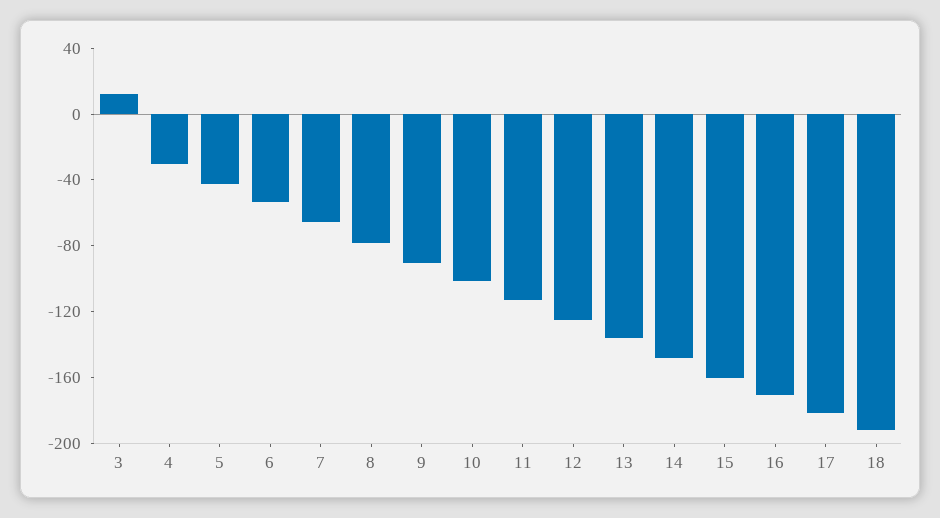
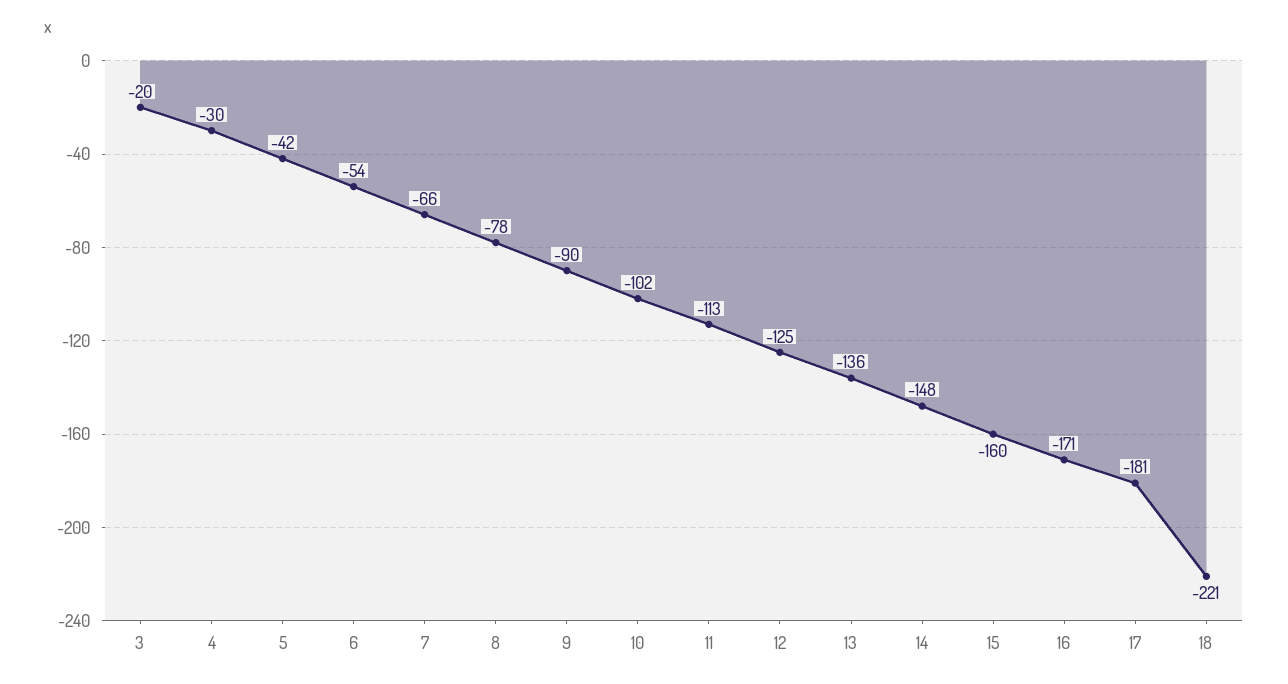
  {
-   "3": 10,
+   "3": -20,
    "4": -30,
    "5": -42,
    "6": -54,
    "7": -66,
    "8": -78,
    "9": -90,
    "10": -102,
    "11": -113,
    "12": -125,
    "13": -136,
    "14": -148,
    "15": -160,
    "16": -171,
    "17": -181,
-   "18": -190
+   "18": -221
  }

